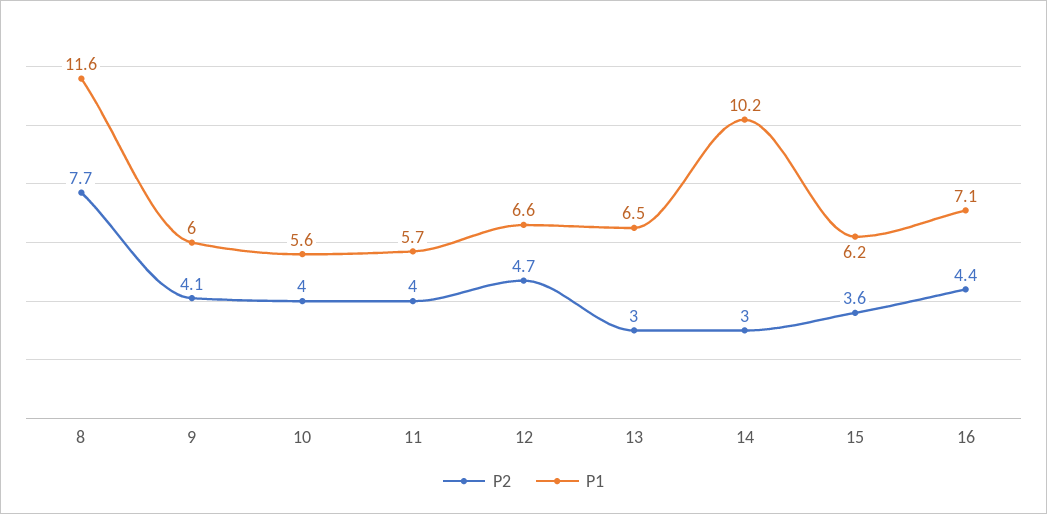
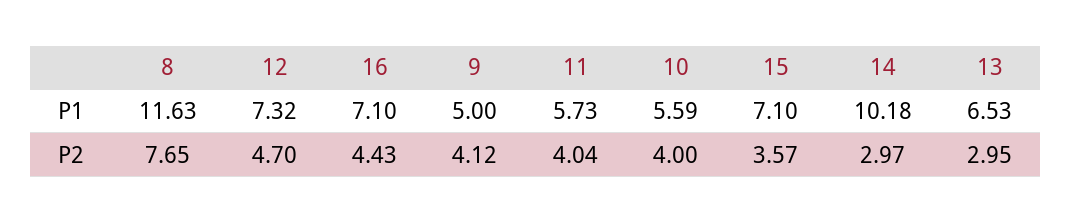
  {
    "P2": {
      "8": 7.65,
      "9": 4.12,
      "10": 4,
      "11": 4.04,
      "12": 4.7,
      "13": 2.95,
      "14": 2.97,
      "15": 3.57,
      "16": 4.43
    },
    "P1": {
      "8": 11.63,
-     "9": 6,
+     "9": 5,
      "10": 5.59,
      "11": 5.73,
-     "12": 6.6,
+     "12": 7.32,
      "13": 6.53,
      "14": 10.18,
-     "15": 6.2,
+     "15": 7.1,
      "16": 7.1
    }
  }

